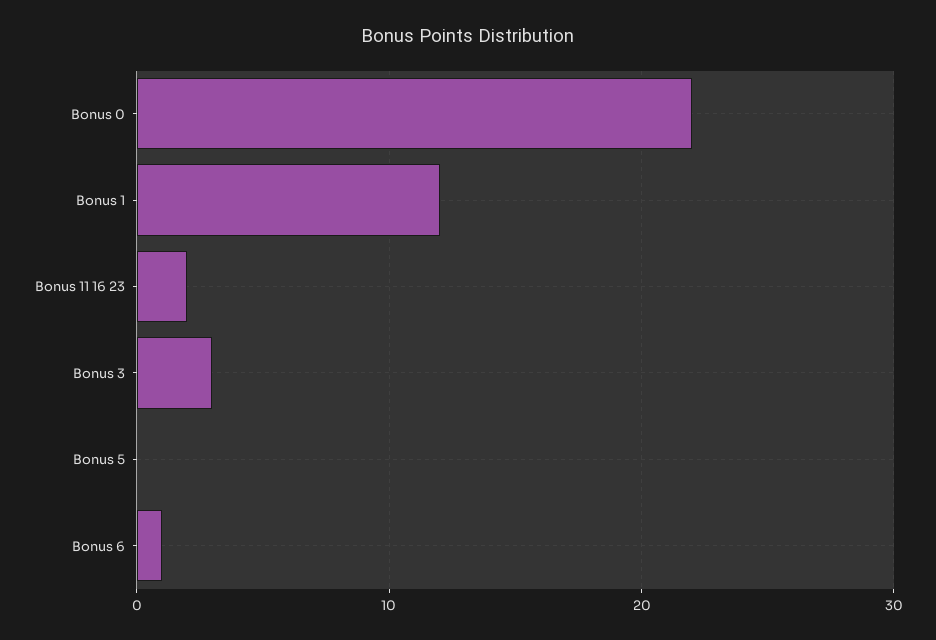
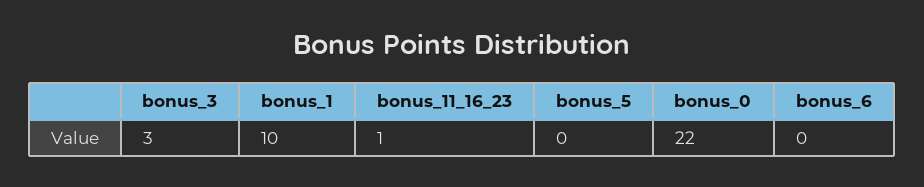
  {
    "Bonus 0": 22,
-   "Bonus 1": 12,
+   "Bonus 1": 10,
-   "Bonus 11 16 23": 2,
+   "Bonus 11 16 23": 1,
    "Bonus 3": 3,
    "Bonus 5": 0,
-   "Bonus 6": 1
+   "Bonus 6": 0
  }

